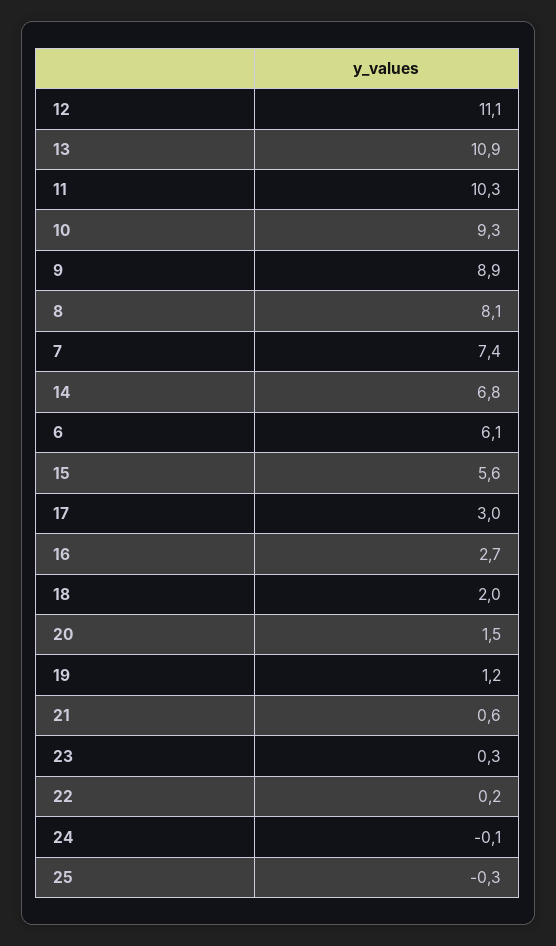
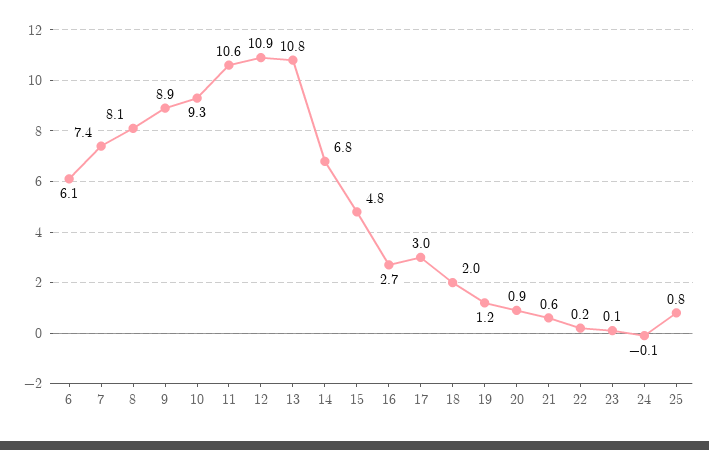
  {
-   "12": 11.1,
+   "12": 10.9,
-   "13": 10.9,
+   "13": 10.8,
-   "11": 10.3,
+   "11": 10.6,
    "10": 9.3,
    "9": 8.9,
    "8": 8.1,
    "7": 7.4,
    "14": 6.8,
    "6": 6.1,
-   "15": 5.6,
+   "15": 4.8,
    "17": 3,
    "16": 2.7,
    "18": 2,
-   "20": 1.5,
+   "20": 0.9,
    "19": 1.2,
    "21": 0.6,
-   "23": 0.3,
+   "23": 0.1,
    "22": 0.2,
    "24": -0.1,
-   "25": -0.3
+   "25": 0.8
  }

